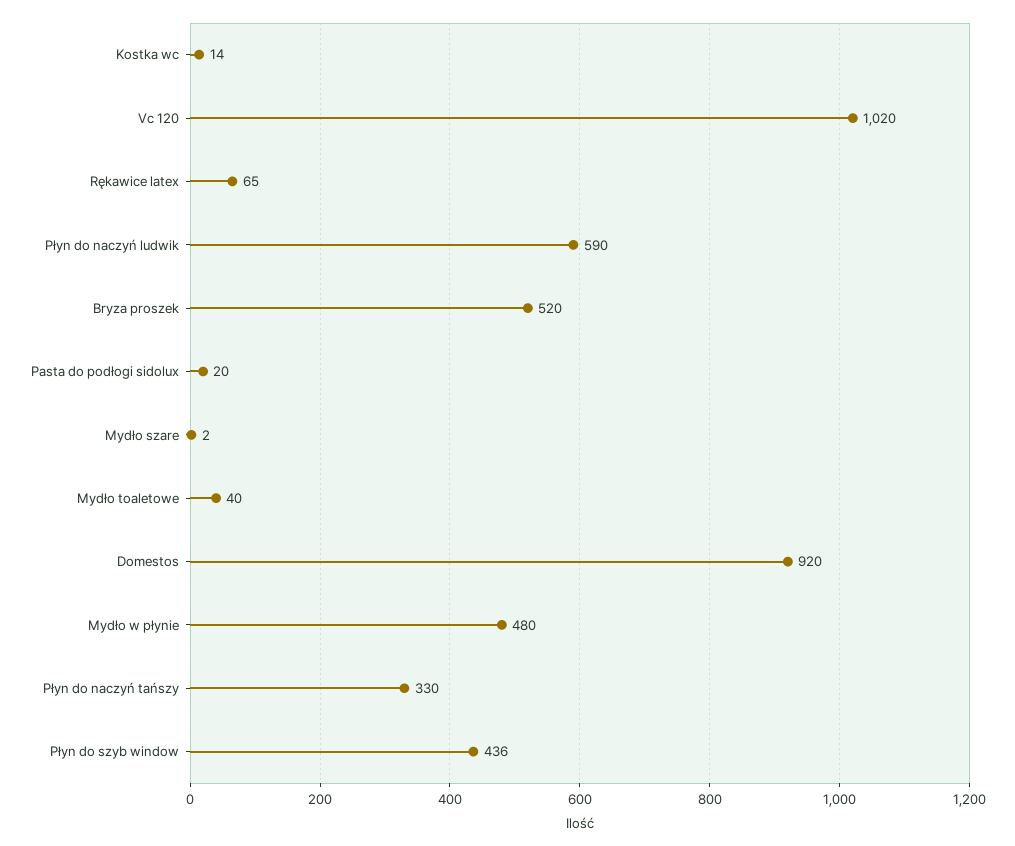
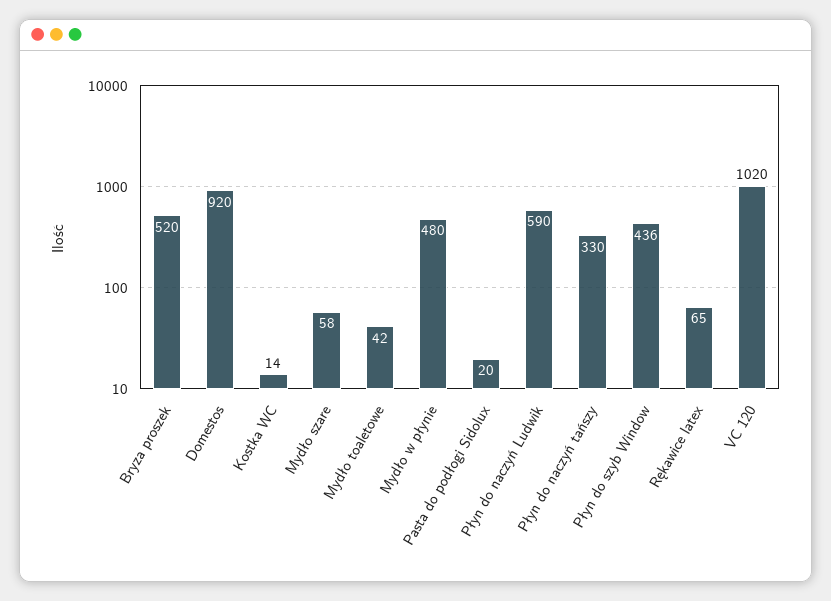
  {
    "Kostka wc": 14,
    "Vc 120": 1020,
    "Rękawice latex": 65,
    "Płyn do naczyń ludwik": 590,
    "Bryza proszek": 520,
    "Pasta do podłogi sidolux": 20,
-   "Mydło szare": 2,
+   "Mydło szare": 58,
-   "Mydło toaletowe": 40,
+   "Mydło toaletowe": 42,
    "Domestos": 920,
    "Mydło w płynie": 480,
    "Płyn do naczyń tańszy": 330,
    "Płyn do szyb window": 436
  }

